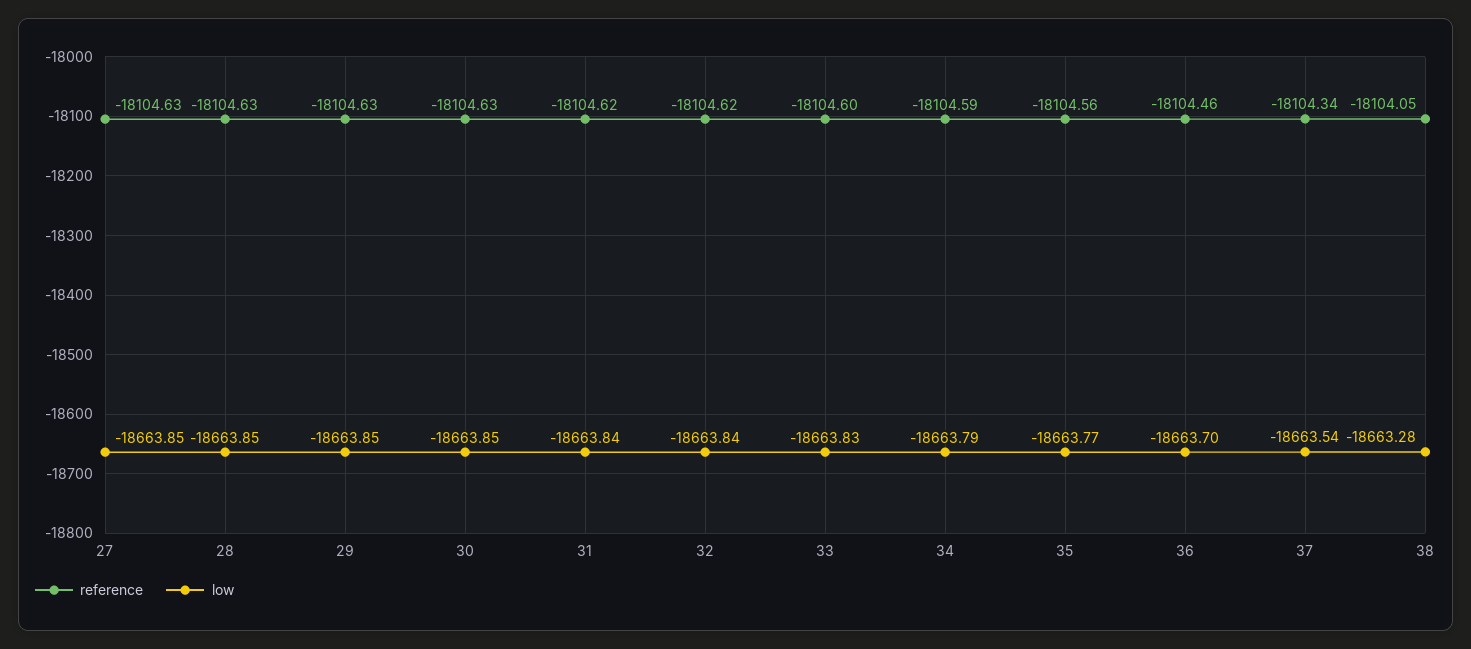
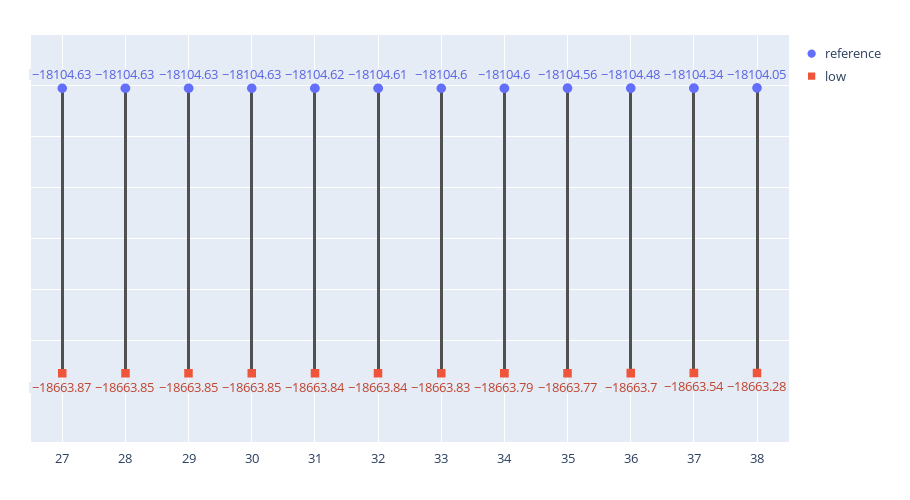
  {
    "reference": {
      "27": -18104.63,
      "28": -18104.63,
      "29": -18104.63,
      "30": -18104.63,
      "31": -18104.62,
-     "32": -18104.62,
+     "32": -18104.61,
      "33": -18104.6,
-     "34": -18104.59,
+     "34": -18104.6,
      "35": -18104.56,
-     "36": -18104.46,
+     "36": -18104.48,
      "37": -18104.34,
      "38": -18104.05
    },
    "low": {
-     "27": -18663.85,
+     "27": -18663.87,
      "28": -18663.85,
      "29": -18663.85,
      "30": -18663.85,
      "31": -18663.84,
      "32": -18663.84,
      "33": -18663.83,
      "34": -18663.79,
      "35": -18663.77,
      "36": -18663.7,
      "37": -18663.54,
      "38": -18663.28
    }
  }

